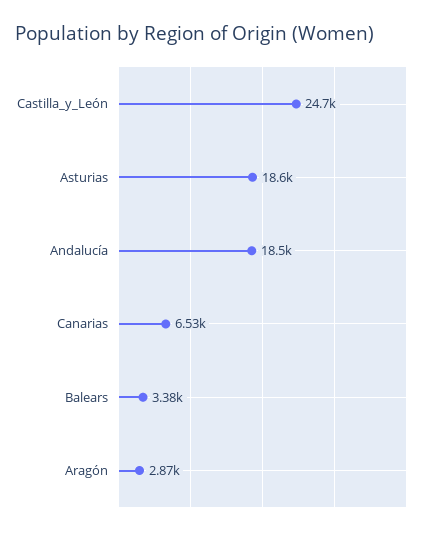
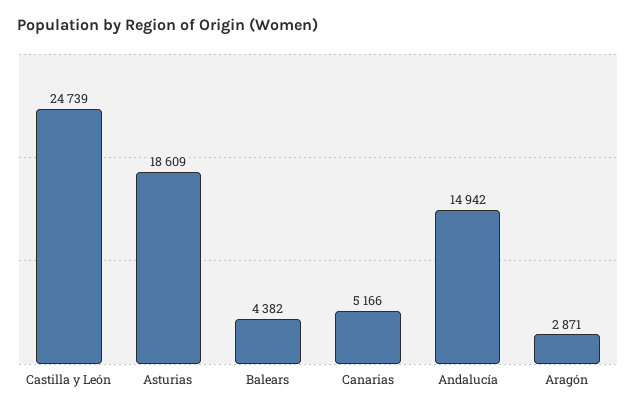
  {
    "Castilla_y_León": 24739,
    "Asturias": 18609,
-   "Andalucía": 18500,
+   "Andalucía": 14942,
-   "Canarias": 6530,
+   "Canarias": 5166,
-   "Balears": 3380,
+   "Balears": 4382,
    "Aragón": 2871
  }

